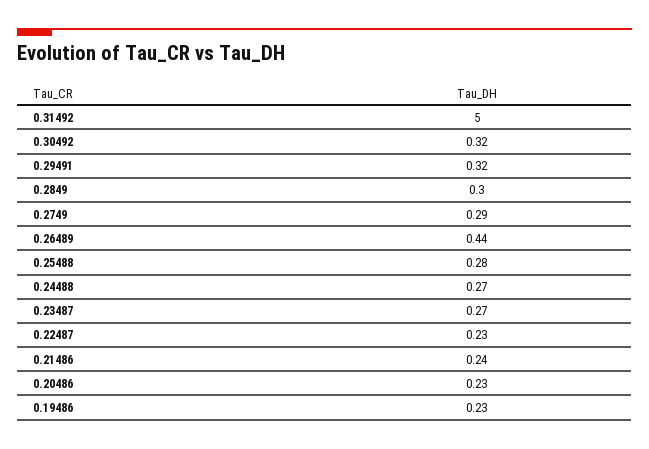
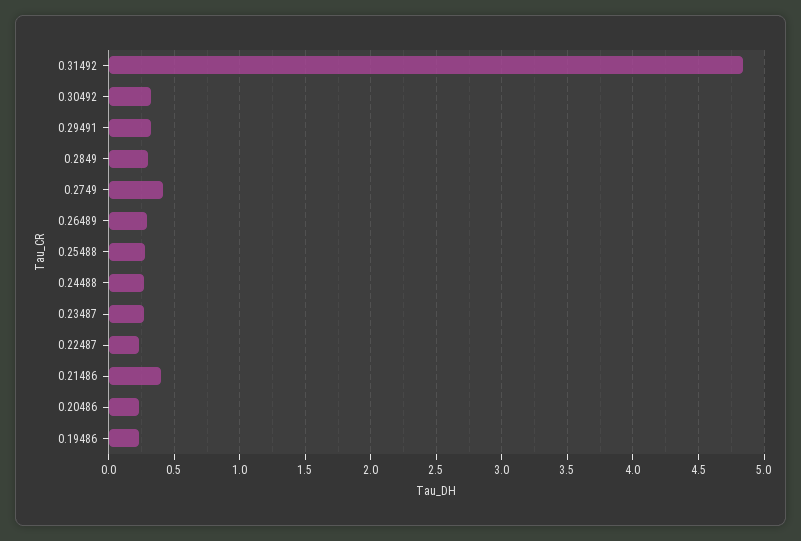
  {
-   "0.31492": 5,
+   "0.31492": 4.85,
    "0.30492": 0.32,
    "0.29491": 0.32,
    "0.2849": 0.3,
-   "0.2749": 0.29,
+   "0.2749": 0.4,
-   "0.26489": 0.44,
+   "0.26489": 0.3,
    "0.25488": 0.28,
    "0.24488": 0.27,
    "0.23487": 0.27,
    "0.22487": 0.23,
-   "0.21486": 0.24,
+   "0.21486": 0.4,
    "0.20486": 0.23,
    "0.19486": 0.23
  }

